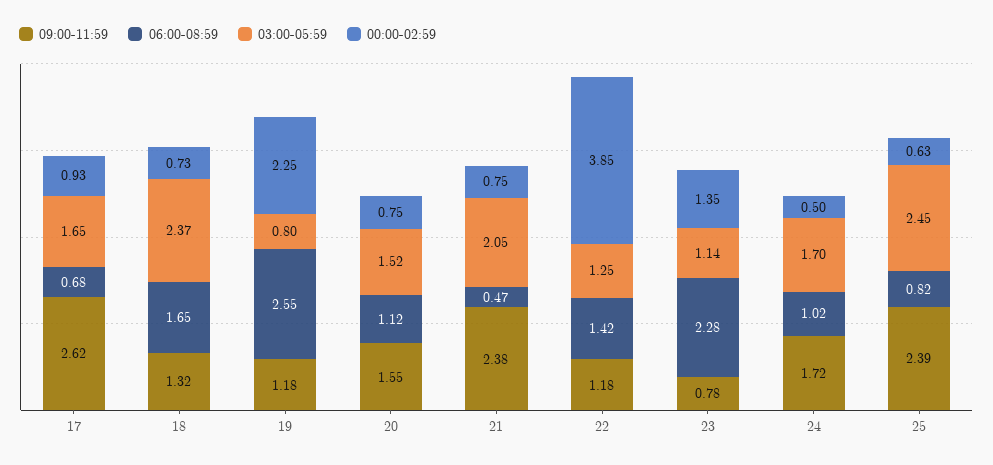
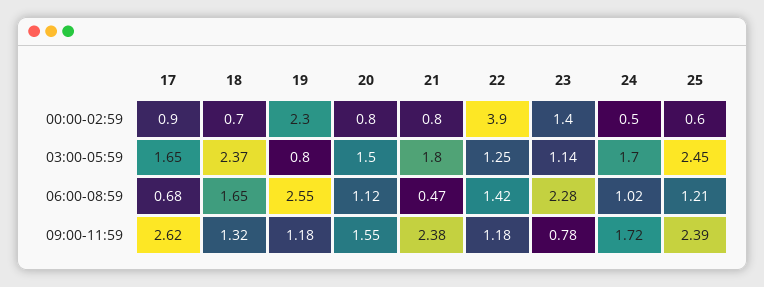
  {
    "09:00-11:59": {
      "17": 2.62,
      "18": 1.32,
      "19": 1.18,
      "20": 1.55,
      "21": 2.38,
      "22": 1.18,
      "23": 0.78,
      "24": 1.72,
      "25": 2.39
    },
    "06:00-08:59": {
      "17": 0.68,
      "18": 1.65,
      "19": 2.55,
      "20": 1.12,
      "21": 0.47,
      "22": 1.42,
      "23": 2.28,
      "24": 1.02,
-     "25": 0.82
+     "25": 1.21
    },
    "03:00-05:59": {
      "17": 1.65,
      "18": 2.37,
      "19": 0.8,
-     "20": 1.52,
+     "20": 1.5,
-     "21": 2.05,
+     "21": 1.8,
      "22": 1.25,
      "23": 1.14,
      "24": 1.7,
      "25": 2.45
    },
    "00:00-02:59": {
      "17": 0.93,
      "18": 0.73,
      "19": 2.25,
      "20": 0.75,
      "21": 0.75,
      "22": 3.85,
      "23": 1.35,
      "24": 0.5,
      "25": 0.63
    }
  }

